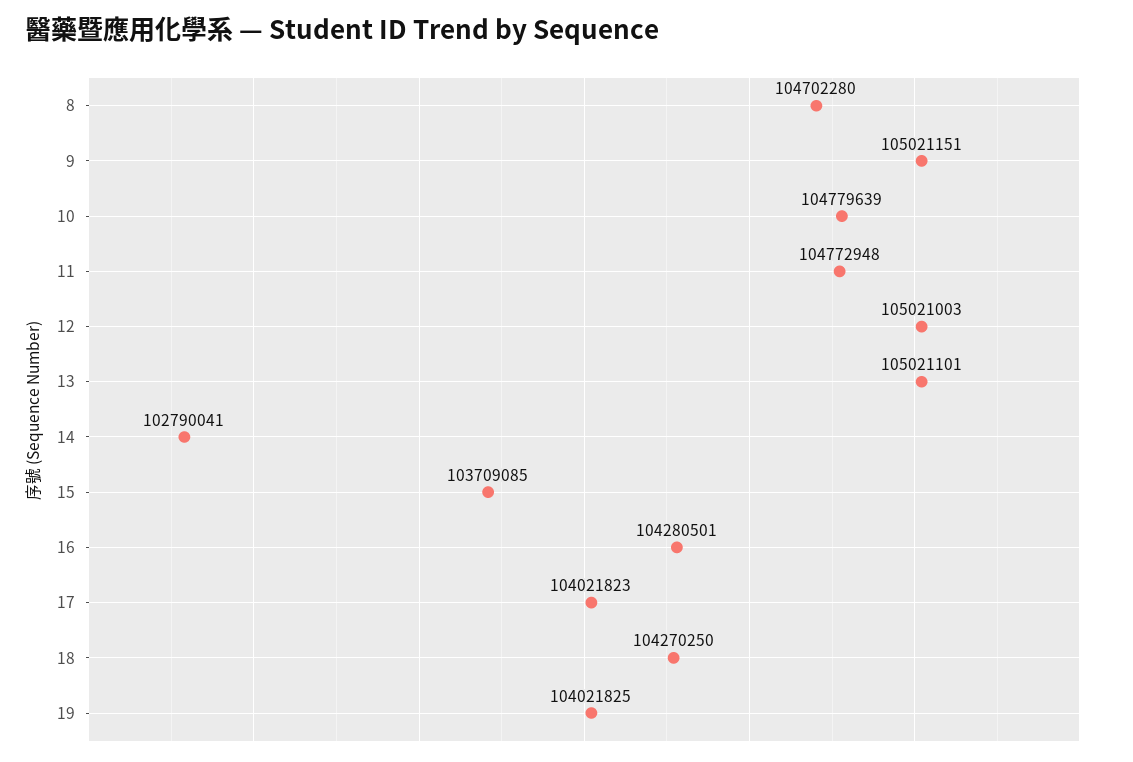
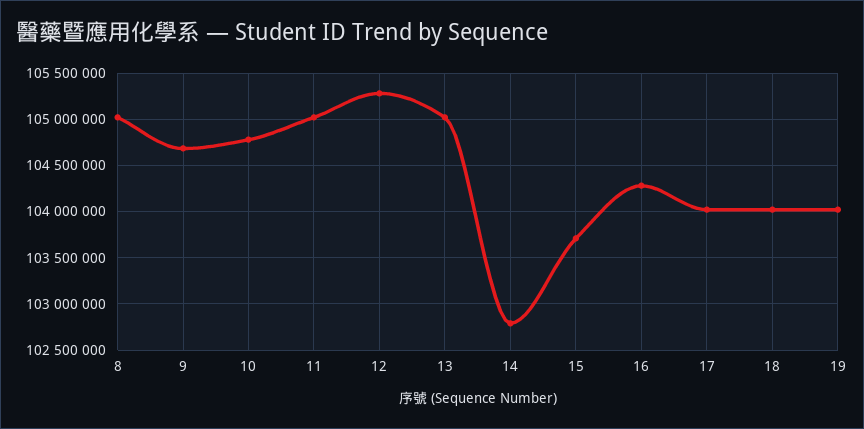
  {
-   "8": 104702280,
+   "8": 105000000,
-   "9": 105021151,
+   "9": 104700000,
    "10": 104779639,
-   "11": 104772948,
+   "11": 105000000,
-   "12": 105021003,
+   "12": 105300000,
    "13": 105021101,
    "14": 102790041,
    "15": 103709085,
    "16": 104280501,
    "17": 104021823,
-   "18": 104270250,
+   "18": 104000000,
    "19": 104021825
  }

